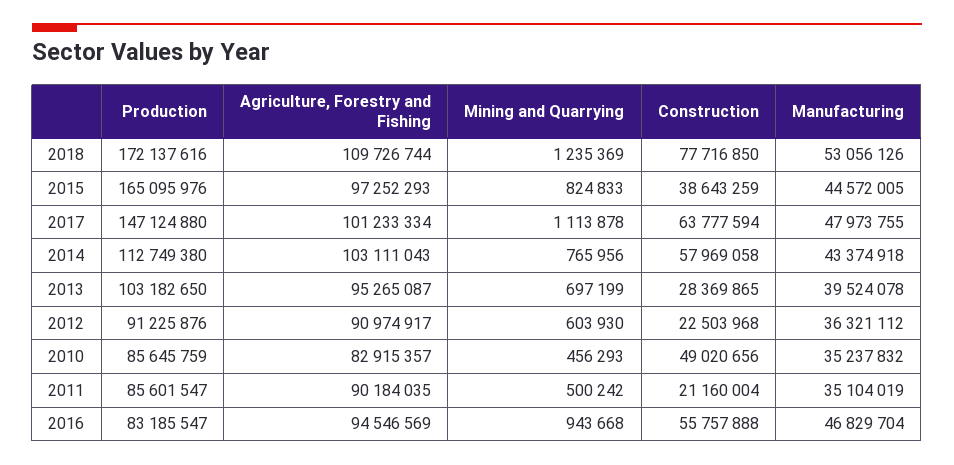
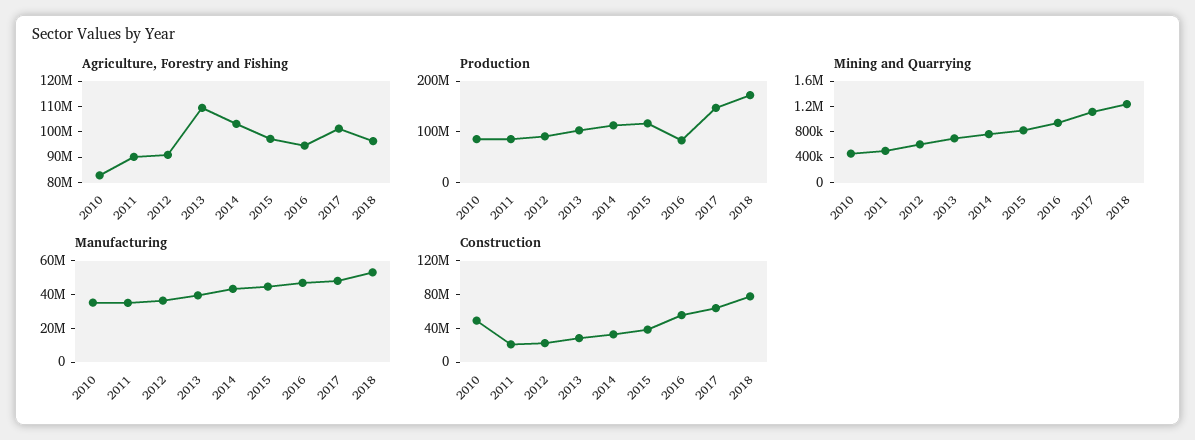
  {
    "Production": {
      "2018": 172137616,
-     "2015": 165095976,
+     "2015": 120000000,
      "2017": 147124880,
      "2014": 112749380,
      "2013": 103182650,
      "2012": 91225876,
      "2010": 85645759,
      "2011": 85601547,
      "2016": 83185547
    },
    "Agriculture, Forestry and Fishing": {
-     "2018": 109726744,
+     "2018": 95000000,
      "2015": 97252293,
      "2017": 101233334,
      "2014": 103111043,
-     "2013": 95265087,
+     "2013": 110000000,
      "2012": 90974917,
      "2010": 82915357,
      "2011": 90184035,
      "2016": 94546569
    },
    "Mining and Quarrying": {
      "2018": 1235369,
      "2015": 824833,
      "2017": 1113878,
      "2014": 765956,
      "2013": 697199,
      "2012": 603930,
      "2010": 456293,
      "2011": 500242,
      "2016": 943668
    },
    "Construction": {
      "2018": 77716850,
      "2015": 38643259,
      "2017": 63777594,
-     "2014": 57969058,
+     "2014": 30000000,
      "2013": 28369865,
      "2012": 22503968,
      "2010": 49020656,
      "2011": 21160004,
      "2016": 55757888
    },
    "Manufacturing": {
      "2018": 53056126,
      "2015": 44572005,
      "2017": 47973755,
      "2014": 43374918,
      "2013": 39524078,
      "2012": 36321112,
      "2010": 35237832,
      "2011": 35104019,
      "2016": 46829704
    }
  }

